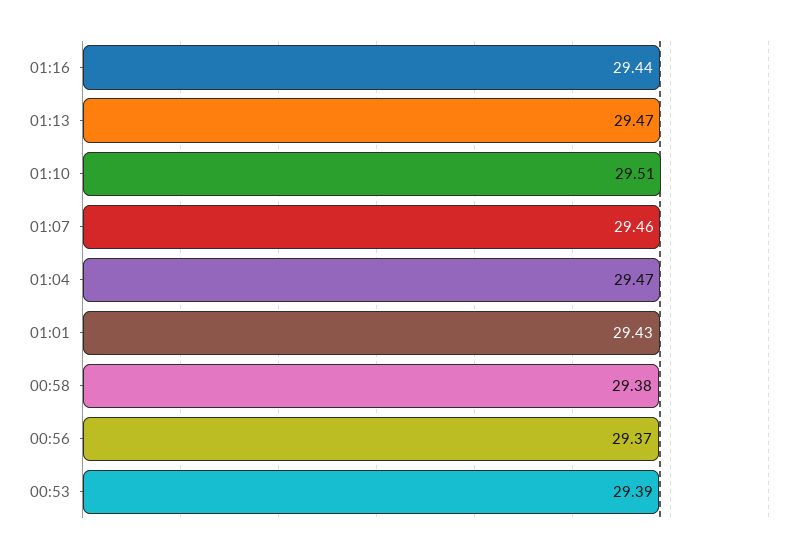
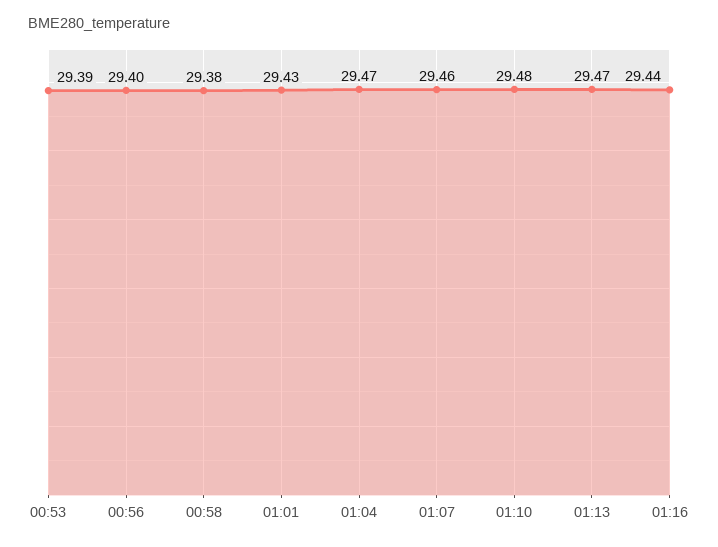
  {
    "01:16": 29.44,
    "01:13": 29.47,
-   "01:10": 29.51,
+   "01:10": 29.48,
    "01:07": 29.46,
    "01:04": 29.47,
    "01:01": 29.43,
    "00:58": 29.38,
-   "00:56": 29.37,
+   "00:56": 29.4,
    "00:53": 29.39
  }

